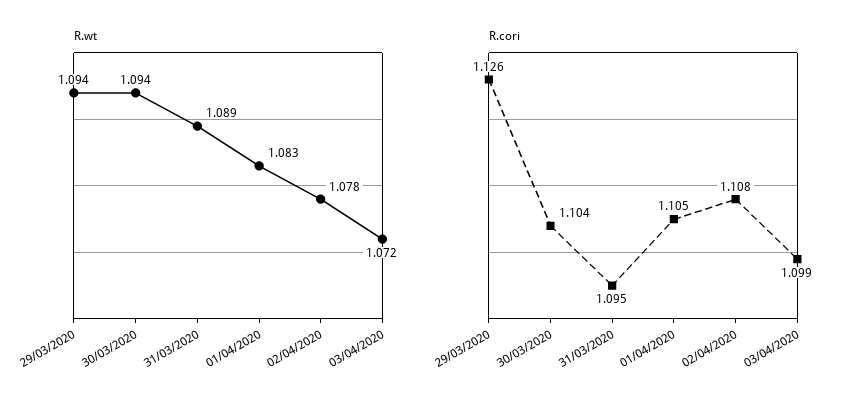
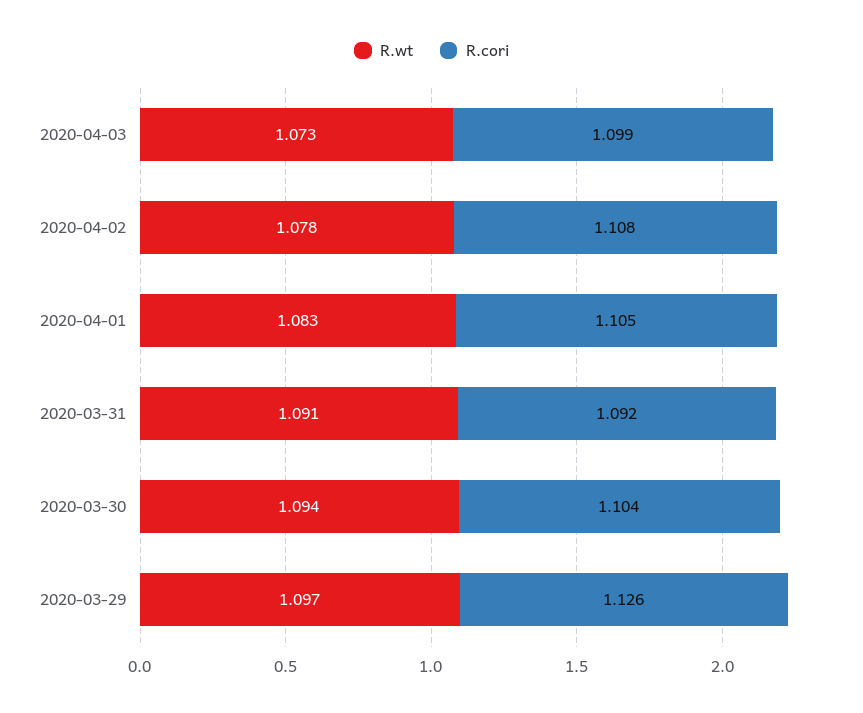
  {
    "R.wt": {
-     "29/03/2020": 1.094,
+     "29/03/2020": 1.097,
      "30/03/2020": 1.094,
-     "31/03/2020": 1.089,
+     "31/03/2020": 1.091,
      "01/04/2020": 1.083,
      "02/04/2020": 1.078,
-     "03/04/2020": 1.072
+     "03/04/2020": 1.073
    },
    "R.cori": {
      "29/03/2020": 1.126,
      "30/03/2020": 1.104,
-     "31/03/2020": 1.095,
+     "31/03/2020": 1.092,
      "01/04/2020": 1.105,
      "02/04/2020": 1.108,
      "03/04/2020": 1.099
    }
  }

